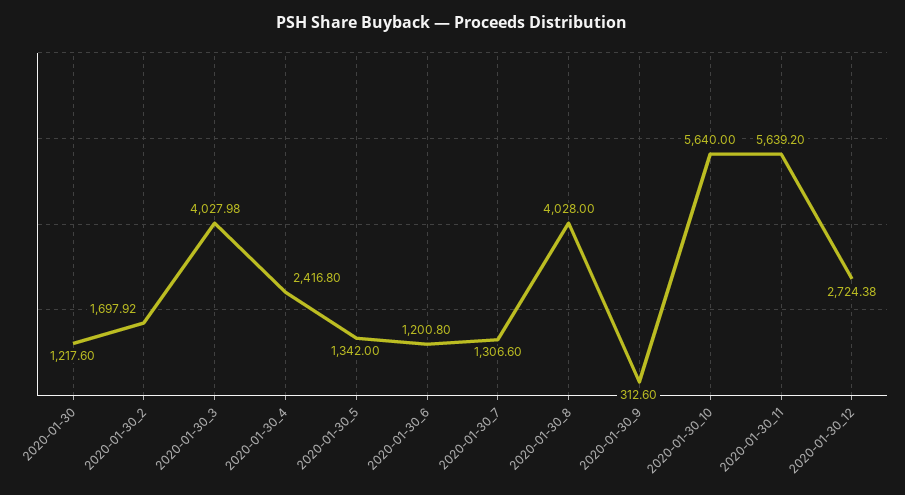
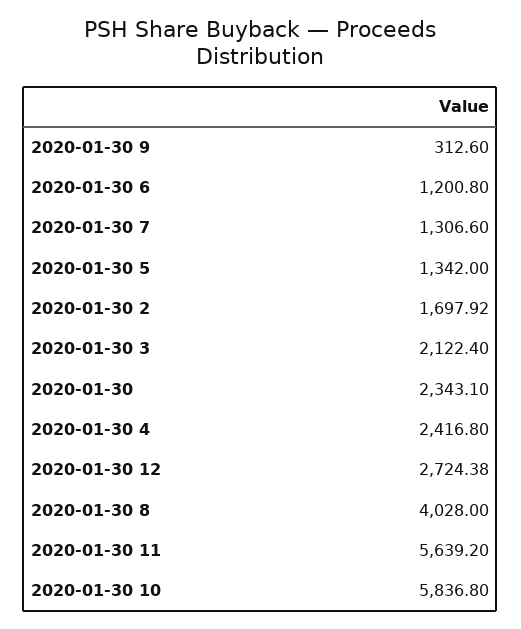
  {
-   "2020-01-30": 1217.6,
+   "2020-01-30": 2343.1,
    "2020-01-30_2": 1697.92,
-   "2020-01-30_3": 4027.98,
+   "2020-01-30_3": 2122.4,
    "2020-01-30_4": 2416.8,
    "2020-01-30_5": 1342,
    "2020-01-30_6": 1200.8,
    "2020-01-30_7": 1306.6,
    "2020-01-30_8": 4028,
    "2020-01-30_9": 312.6,
-   "2020-01-30_10": 5640,
+   "2020-01-30_10": 5836.8,
    "2020-01-30_11": 5639.2,
    "2020-01-30_12": 2724.38
  }

